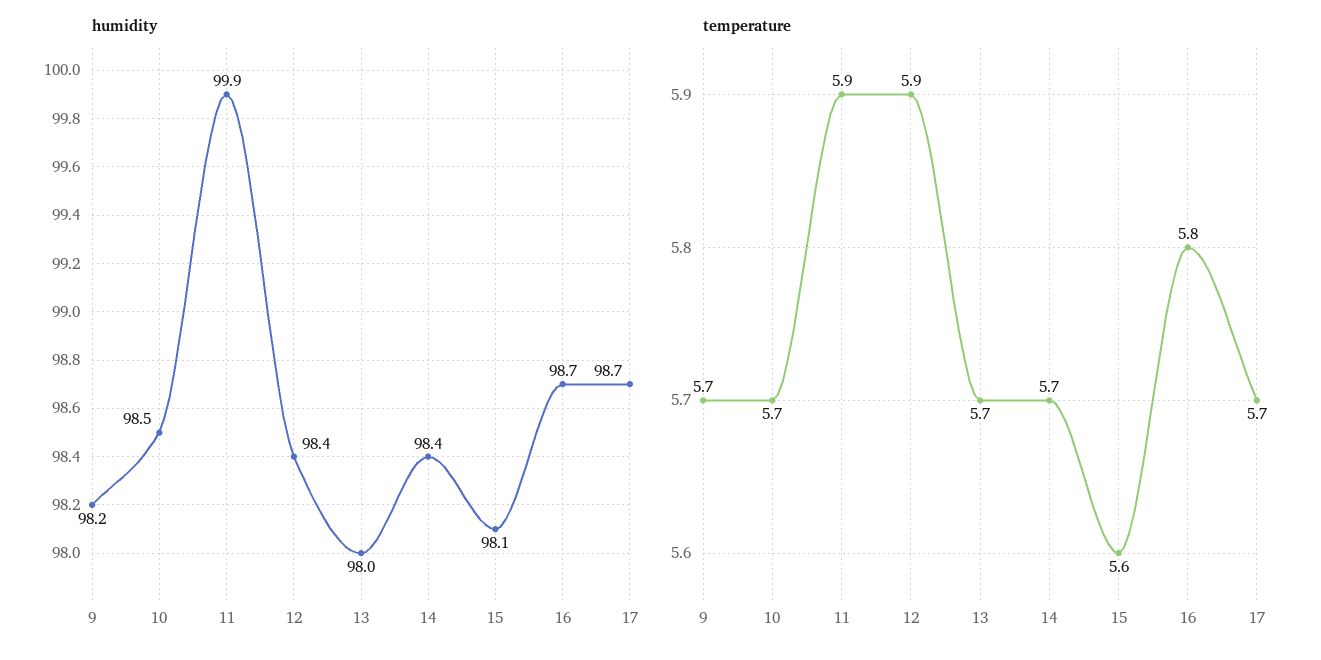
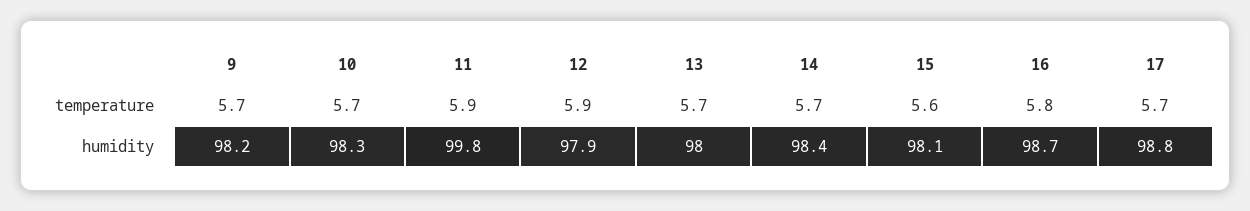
  {
    "humidity": {
      "9": 98.2,
-     "10": 98.5,
+     "10": 98.3,
-     "11": 99.9,
+     "11": 99.8,
-     "12": 98.4,
+     "12": 97.9,
      "13": 98,
      "14": 98.4,
      "15": 98.1,
      "16": 98.7,
-     "17": 98.7
+     "17": 98.8
    },
    "temperature": {
      "9": 5.7,
      "10": 5.7,
      "11": 5.9,
      "12": 5.9,
      "13": 5.7,
      "14": 5.7,
      "15": 5.6,
      "16": 5.8,
      "17": 5.7
    }
  }

